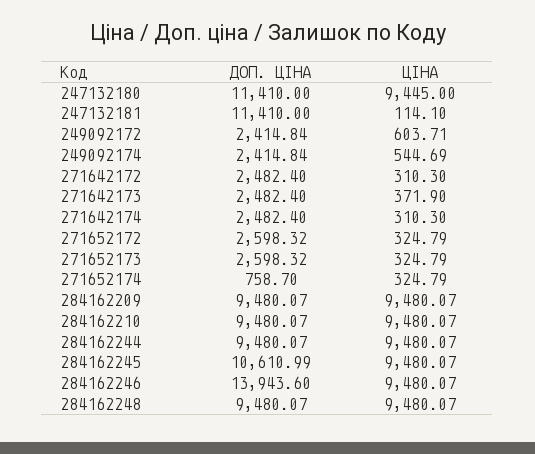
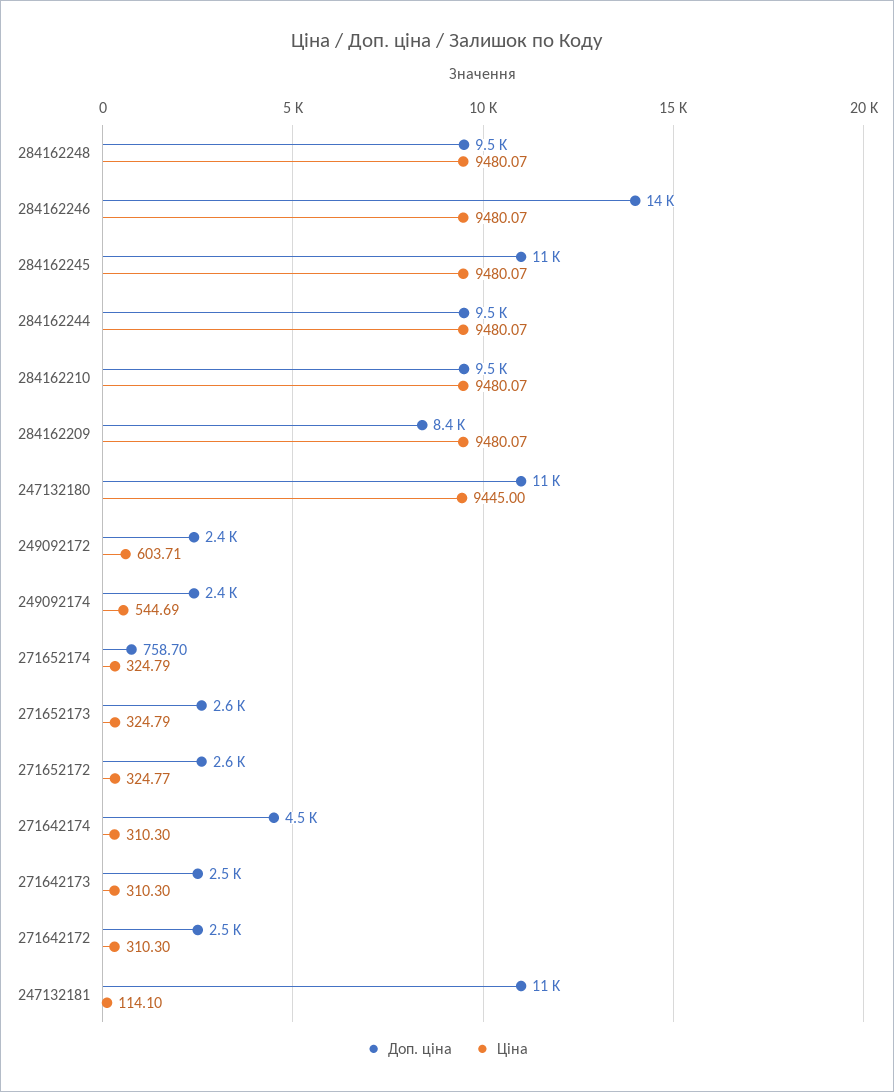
  {
    "ДОП. ЦІНА": {
      "247132180": 11410,
      "247132181": 11410,
      "249092172": 2414.84,
      "249092174": 2414.84,
      "271642172": 2482.4,
      "271642173": 2482.4,
-     "271642174": 2482.4,
+     "271642174": 4500,
      "271652172": 2598.32,
      "271652173": 2598.32,
      "271652174": 758.7,
-     "284162209": 9480.07,
+     "284162209": 8400,
      "284162210": 9480.07,
      "284162244": 9480.07,
      "284162245": 10610.99,
      "284162246": 13943.6,
      "284162248": 9480.07
    },
    "ЦІНА": {
      "247132180": 9445,
      "247132181": 114.1,
      "249092172": 603.71,
      "249092174": 544.69,
      "271642172": 310.3,
-     "271642173": 371.9,
+     "271642173": 310.3,
      "271642174": 310.3,
-     "271652172": 324.79,
+     "271652172": 324.77,
      "271652173": 324.79,
      "271652174": 324.79,
      "284162209": 9480.07,
      "284162210": 9480.07,
      "284162244": 9480.07,
      "284162245": 9480.07,
      "284162246": 9480.07,
      "284162248": 9480.07
    }
  }

